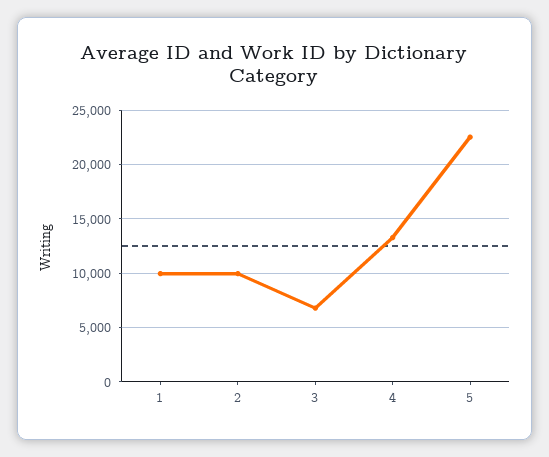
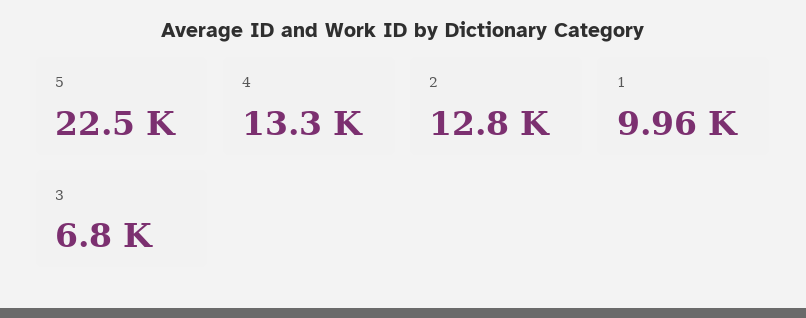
  {
    "1": 9960,
-   "2": 10000,
+   "2": 12800,
    "3": 6800,
    "4": 13300,
    "5": 22500
  }

